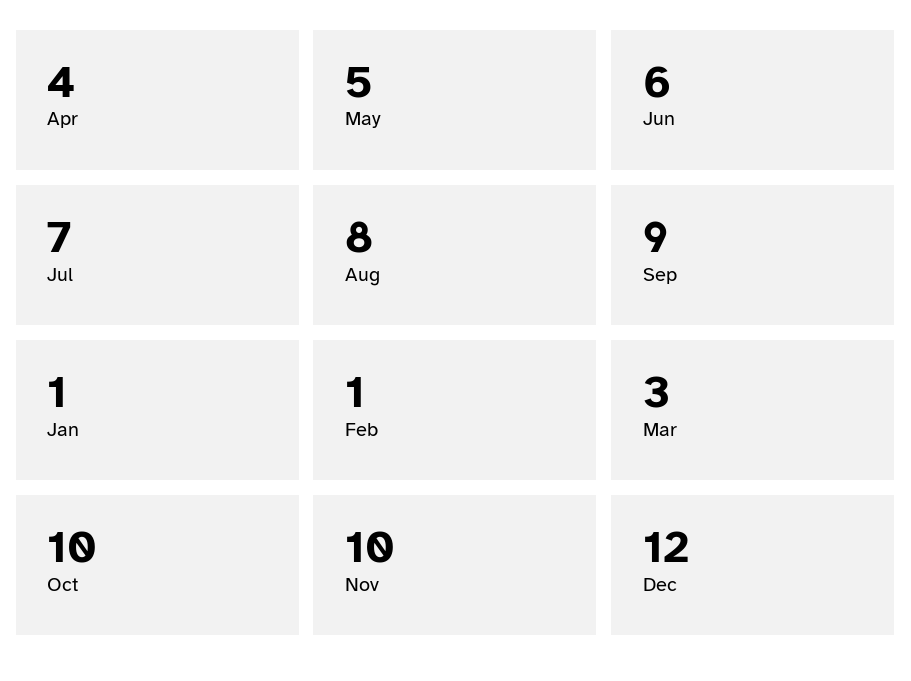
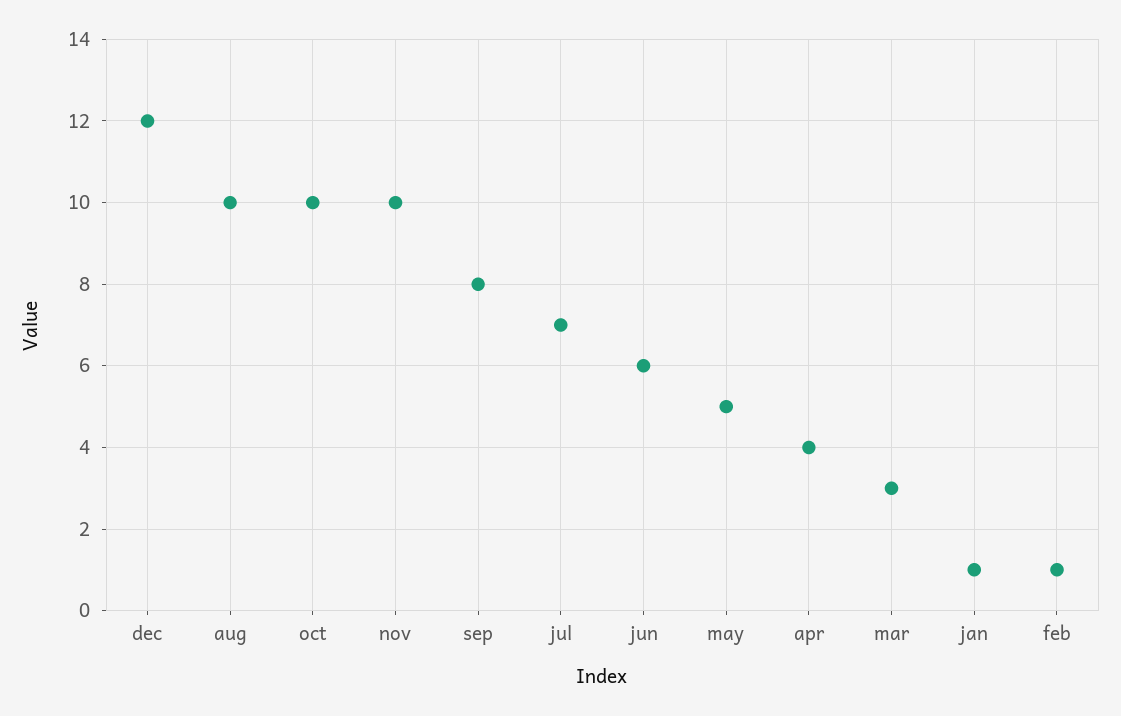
  {
    "Apr": 4,
    "May": 5,
    "Jun": 6,
    "Jul": 7,
-   "Aug": 8,
+   "Aug": 10,
-   "Sep": 9,
+   "Sep": 8,
    "Jan": 1,
    "Feb": 1,
    "Mar": 3,
    "Oct": 10,
    "Nov": 10,
    "Dec": 12
  }

